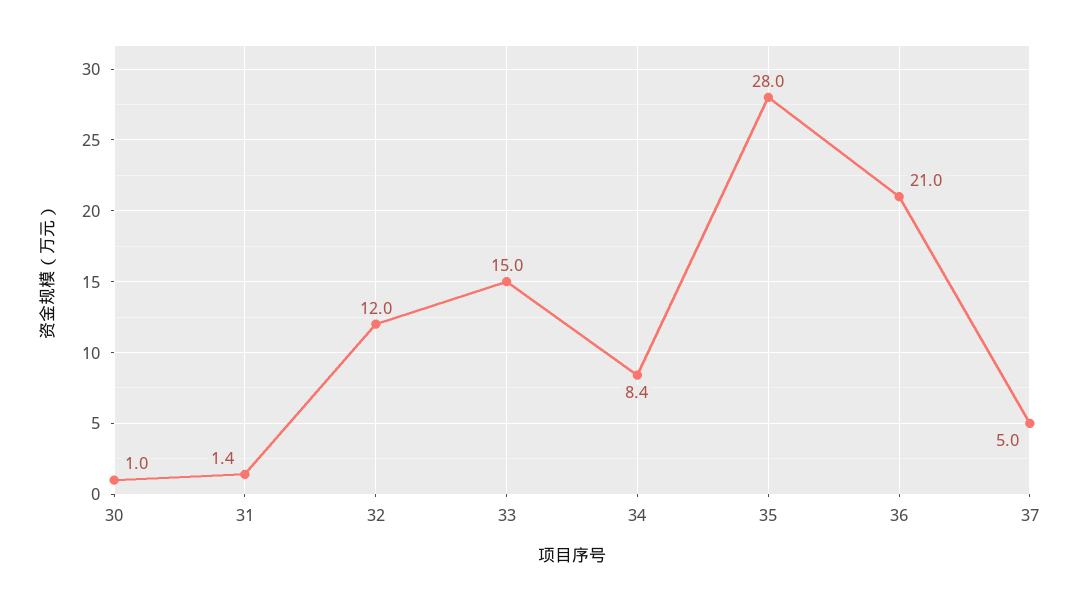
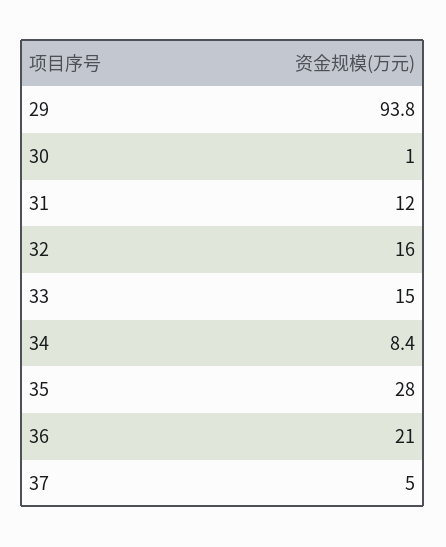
  {
    "30": 1,
-   "31": 1.4,
+   "31": 12,
-   "32": 12,
+   "32": 16,
    "33": 15,
    "34": 8.4,
    "35": 28,
    "36": 21,
-   "37": 5
+   "37": 5,
+   "29": 93.8
  }

